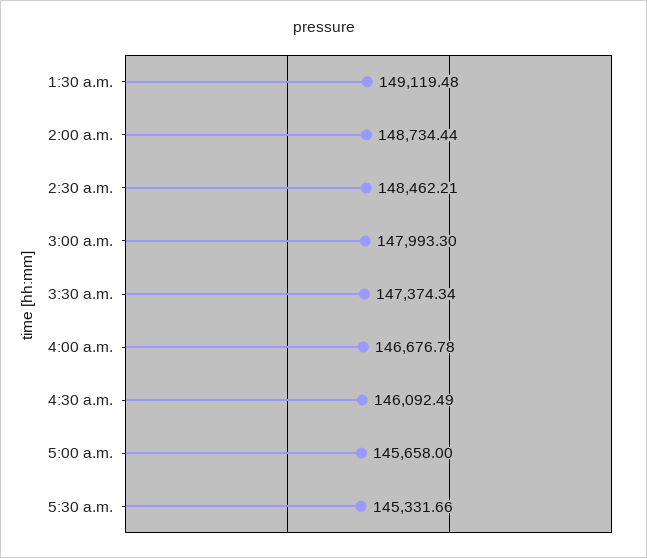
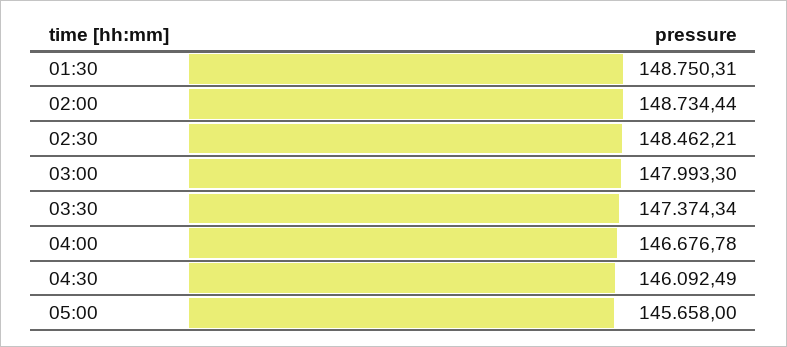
  {
-   "1:30 a.m.": 149119.48,
+   "1:30 a.m.": 148750.31,
    "2:00 a.m.": 148734.44,
    "2:30 a.m.": 148462.21,
    "3:00 a.m.": 147993.3,
    "3:30 a.m.": 147374.34,
    "4:00 a.m.": 146676.78,
    "4:30 a.m.": 146092.49,
-   "5:00 a.m.": 145658,
+   "5:00 a.m.": 145658
-   "5:30 a.m.": 145331.66
  }

